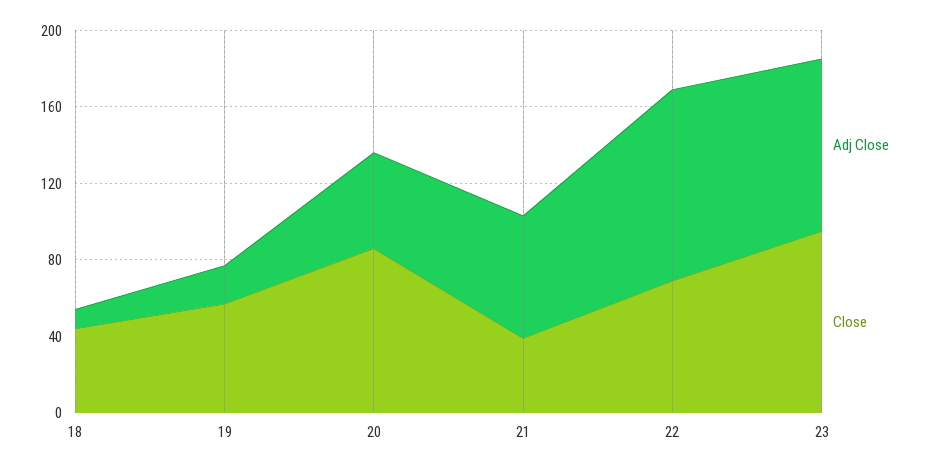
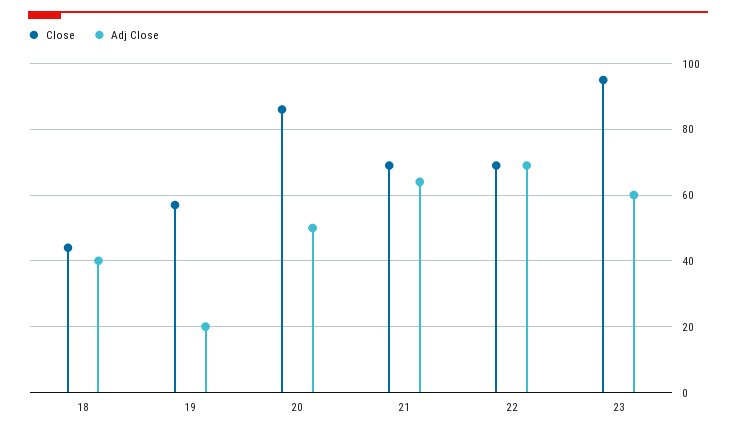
  {
    "Adj Close": {
-     "18": 10,
+     "18": 40,
      "19": 20,
      "20": 50,
      "21": 65,
-     "22": 100,
+     "22": 70,
-     "23": 90
+     "23": 60
    },
    "Close": {
      "18": 45,
      "19": 55,
      "20": 85,
-     "21": 40,
+     "21": 70,
      "22": 70,
      "23": 95
    }
  }

